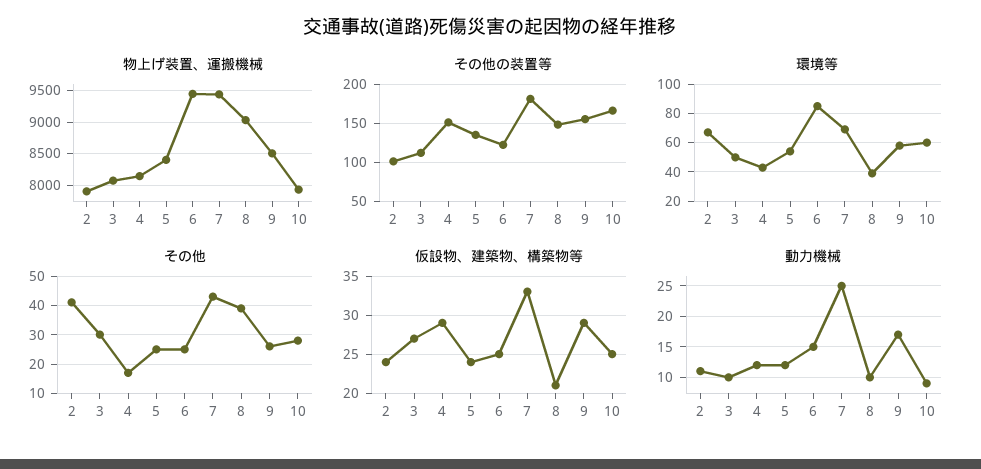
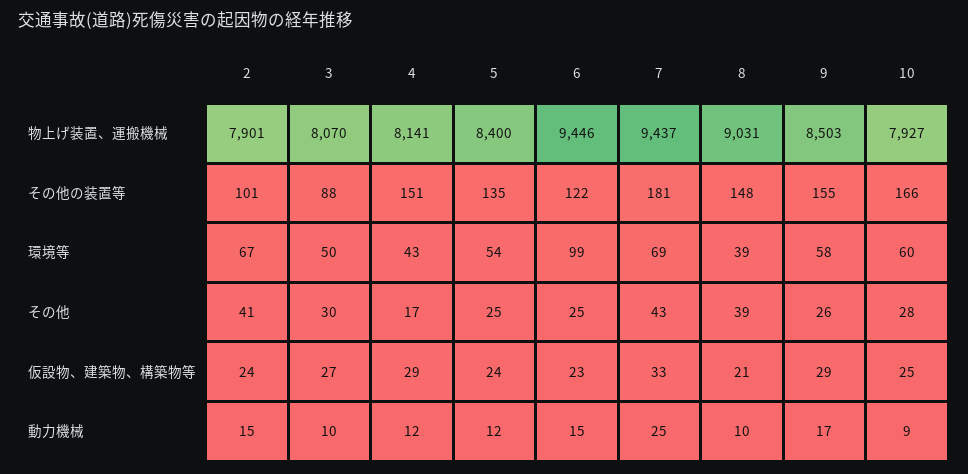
  {
    "物上げ装置、運搬機械": {
      "2": 7901,
      "3": 8070,
      "4": 8141,
      "5": 8400,
      "6": 9446,
      "7": 9437,
      "8": 9031,
      "9": 8503,
      "10": 7927
    },
    "その他の装置等": {
      "2": 101,
-     "3": 110,
+     "3": 88,
      "4": 151,
      "5": 135,
      "6": 122,
      "7": 181,
      "8": 148,
      "9": 155,
      "10": 166
    },
    "環境等": {
      "2": 67,
      "3": 50,
      "4": 43,
      "5": 54,
-     "6": 85,
+     "6": 99,
      "7": 69,
      "8": 39,
      "9": 58,
      "10": 60
    },
    "その他": {
      "2": 41,
      "3": 30,
      "4": 17,
      "5": 25,
      "6": 25,
      "7": 43,
      "8": 39,
      "9": 26,
      "10": 28
    },
    "仮設物、建築物、構築物等": {
      "2": 24,
      "3": 27,
      "4": 29,
      "5": 24,
-     "6": 25,
+     "6": 23,
      "7": 33,
      "8": 21,
      "9": 29,
      "10": 25
    },
    "動力機械": {
-     "2": 11,
+     "2": 15,
      "3": 10,
      "4": 12,
      "5": 12,
      "6": 15,
      "7": 25,
      "8": 10,
      "9": 17,
      "10": 9
    }
  }

